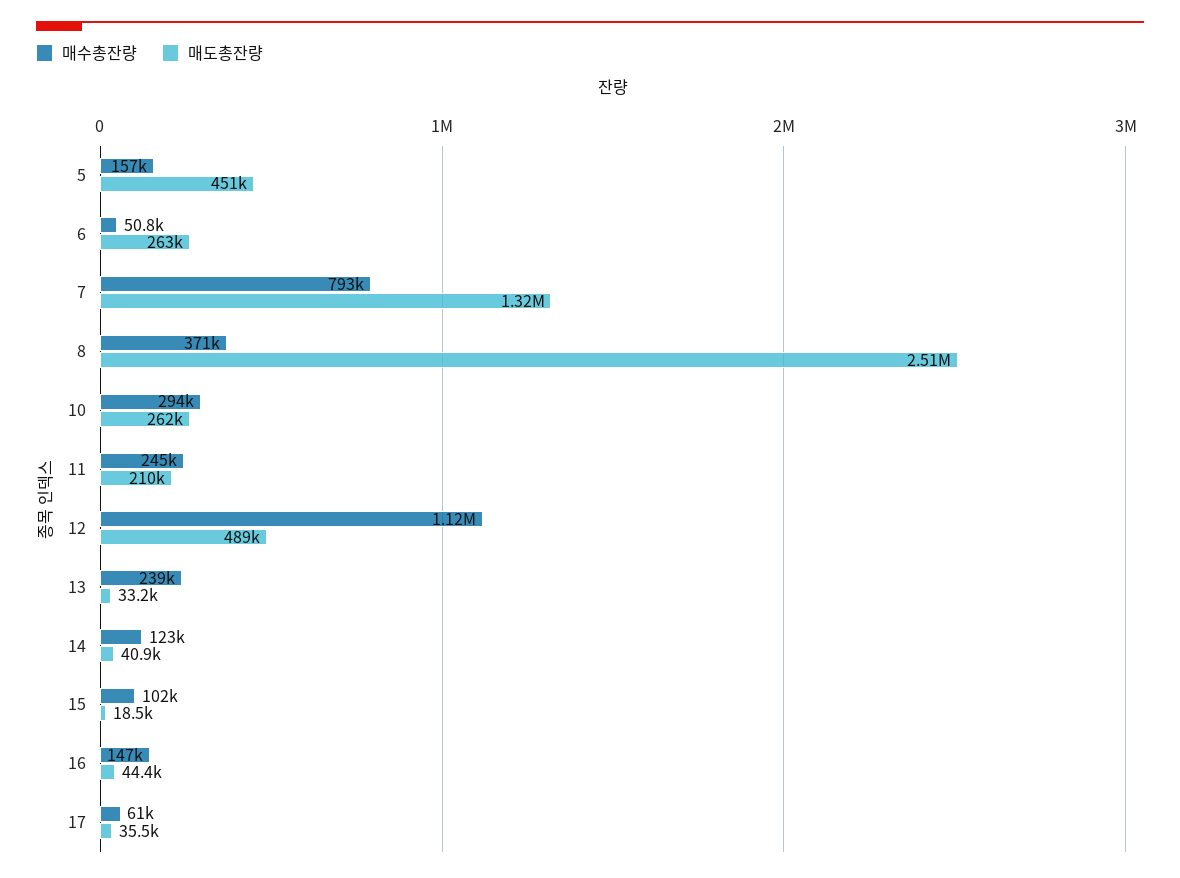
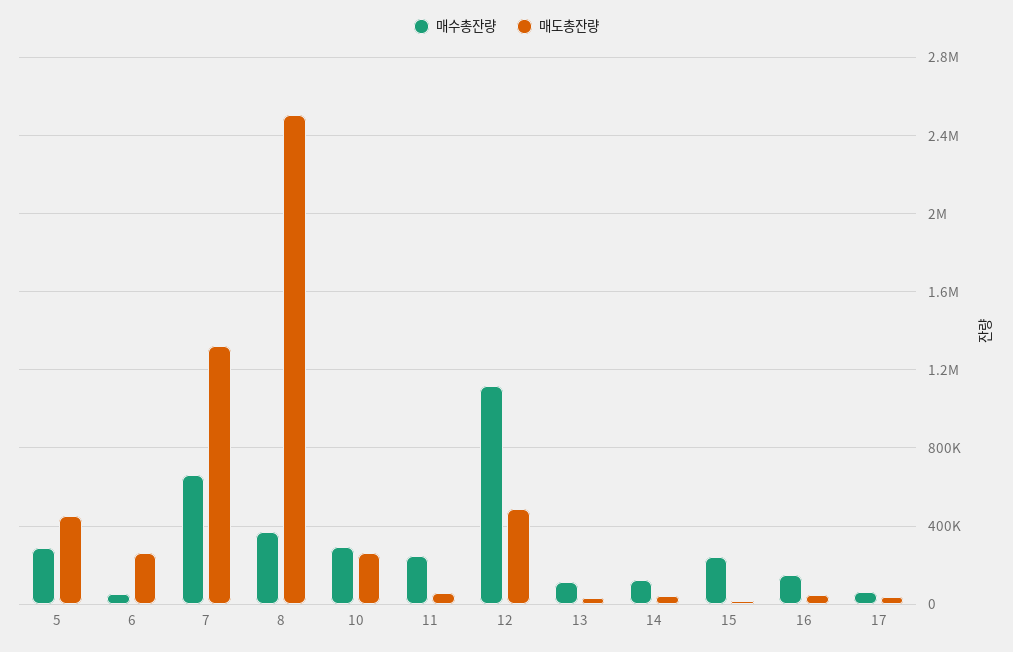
  {
    "매수총잔량": {
-     "5": 157000,
+     "5": 300000,
      "6": 50800,
-     "7": 793000,
+     "7": 650000,
      "8": 371000,
      "10": 294000,
      "11": 245000,
      "12": 1120000,
-     "13": 239000,
+     "13": 100000,
      "14": 123000,
-     "15": 102000,
+     "15": 250000,
      "16": 147000,
      "17": 61000
    },
    "매도총잔량": {
      "5": 451000,
      "6": 263000,
      "7": 1320000,
      "8": 2510000,
      "10": 262000,
-     "11": 210000,
+     "11": 50000,
      "12": 489000,
      "13": 33200,
      "14": 40900,
      "15": 18500,
      "16": 44400,
      "17": 35500
    }
  }

